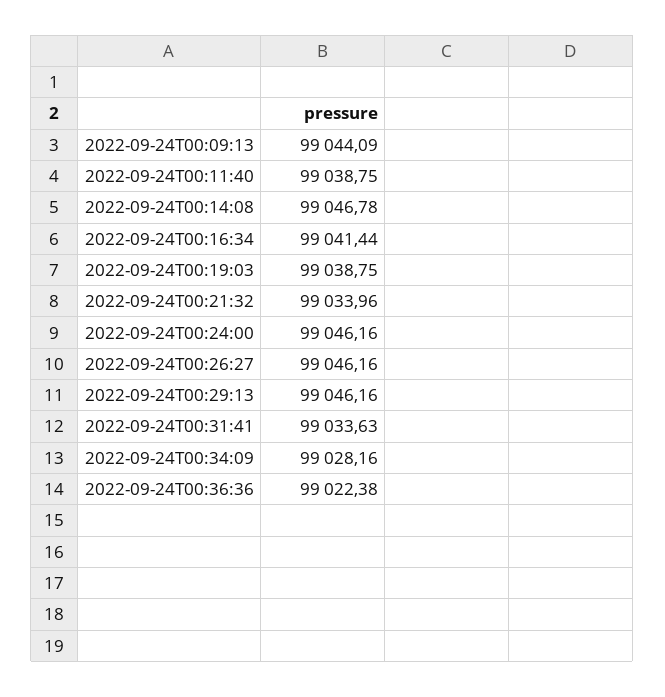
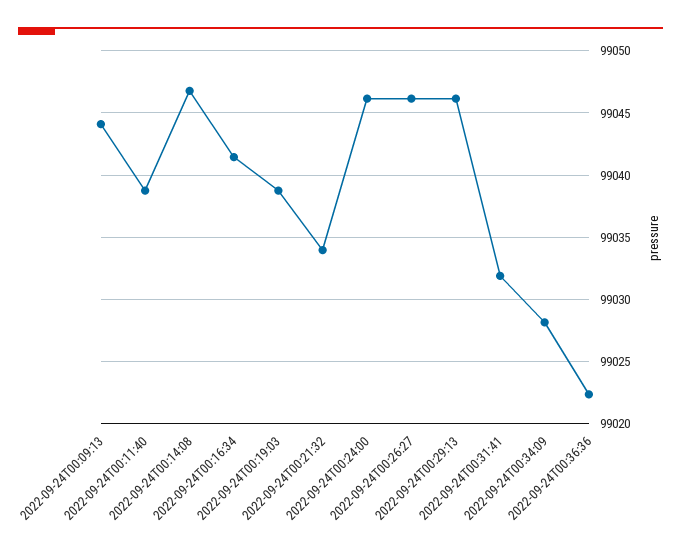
  {
    "2022-09-24T00:09:13": 99044.09,
    "2022-09-24T00:11:40": 99038.75,
    "2022-09-24T00:14:08": 99046.78,
    "2022-09-24T00:16:34": 99041.44,
    "2022-09-24T00:19:03": 99038.75,
    "2022-09-24T00:21:32": 99033.96,
    "2022-09-24T00:24:00": 99046.16,
    "2022-09-24T00:26:27": 99046.16,
    "2022-09-24T00:29:13": 99046.16,
-   "2022-09-24T00:31:41": 99033.63,
+   "2022-09-24T00:31:41": 99032,
    "2022-09-24T00:34:09": 99028.16,
    "2022-09-24T00:36:36": 99022.38
  }

